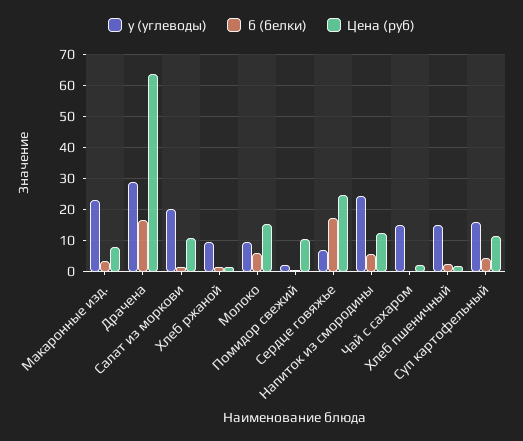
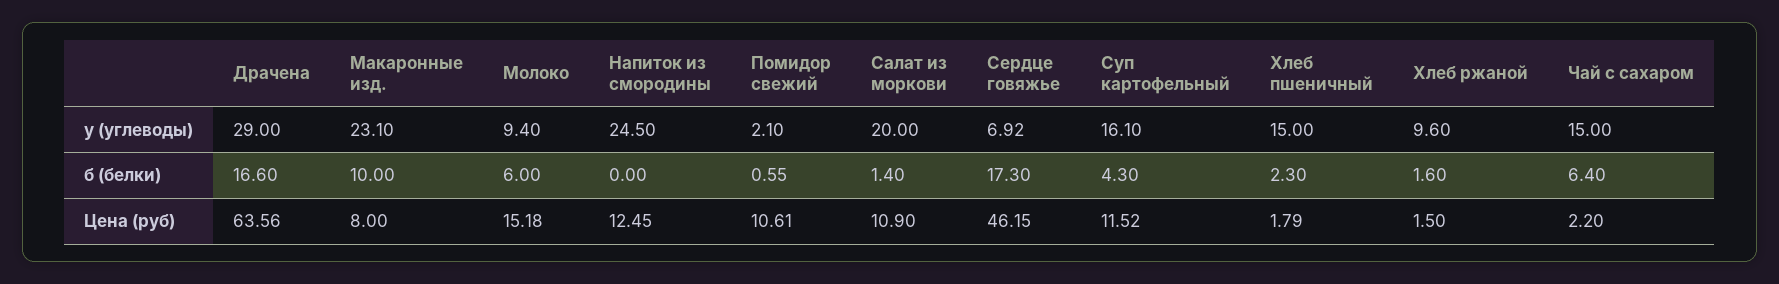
  {
    "у (углеводы)": {
      "Макаронные изд.": 23.1,
      "Драчена": 29,
      "Салат из моркови": 20,
      "Хлеб ржаной": 9.6,
      "Молоко": 9.4,
      "Помидор свежий": 2.1,
      "Сердце говяжье": 6.92,
      "Напиток из смородины": 24.5,
      "Чай с сахаром": 15,
      "Хлеб пшеничный": 15,
      "Суп картофельный": 16.1
    },
    "б (белки)": {
-     "Макаронные изд.": 4,
+     "Макаронные изд.": 10,
      "Драчена": 16.6,
      "Салат из моркови": 1.4,
      "Хлеб ржаной": 1.6,
      "Молоко": 6,
      "Помидор свежий": 0.55,
      "Сердце говяжье": 17.3,
-     "Напиток из смородины": 6,
+     "Напиток из смородины": 0,
-     "Чай с сахаром": 0,
+     "Чай с сахаром": 6.4,
      "Хлеб пшеничный": 2.3,
      "Суп картофельный": 4.3
    },
    "Цена (руб)": {
      "Макаронные изд.": 8,
      "Драчена": 63.56,
      "Салат из моркови": 10.9,
      "Хлеб ржаной": 1.5,
      "Молоко": 15.18,
      "Помидор свежий": 10.61,
-     "Сердце говяжье": 24,
+     "Сердце говяжье": 46.15,
      "Напиток из смородины": 12.45,
      "Чай с сахаром": 2.2,
      "Хлеб пшеничный": 1.79,
      "Суп картофельный": 11.52
    }
  }

